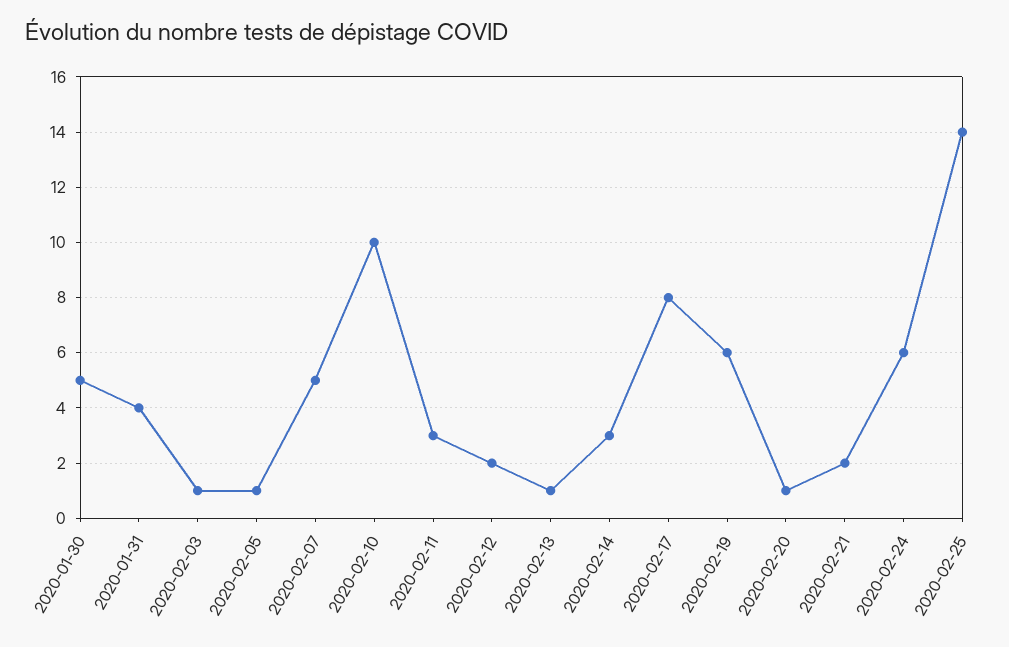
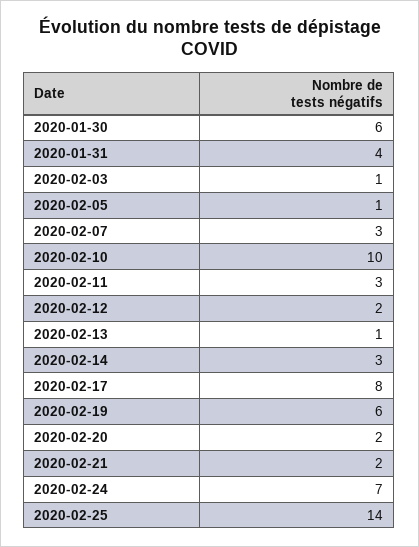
  {
-   "2020-01-30": 5,
+   "2020-01-30": 6,
    "2020-01-31": 4,
    "2020-02-03": 1,
    "2020-02-05": 1,
-   "2020-02-07": 5,
+   "2020-02-07": 3,
    "2020-02-10": 10,
    "2020-02-11": 3,
    "2020-02-12": 2,
    "2020-02-13": 1,
    "2020-02-14": 3,
    "2020-02-17": 8,
    "2020-02-19": 6,
-   "2020-02-20": 1,
+   "2020-02-20": 2,
    "2020-02-21": 2,
-   "2020-02-24": 6,
+   "2020-02-24": 7,
    "2020-02-25": 14
  }

